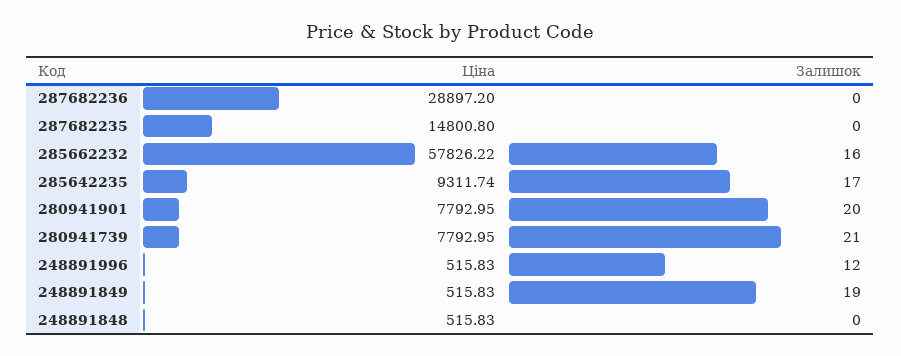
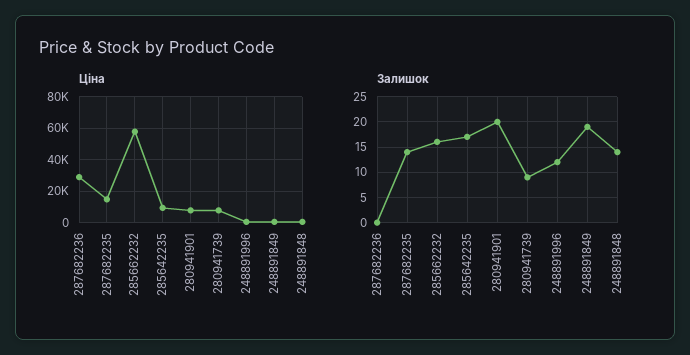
  {
    "Ціна": {
      "287682236": 28897.2,
      "287682235": 14800.8,
      "285662232": 57826.22,
      "285642235": 9311.74,
      "280941901": 7792.95,
      "280941739": 7792.95,
      "248891996": 515.83,
      "248891849": 515.83,
      "248891848": 515.83
    },
    "Залишок": {
      "287682236": 0,
-     "287682235": 0,
+     "287682235": 15,
      "285662232": 16,
      "285642235": 17,
      "280941901": 20,
-     "280941739": 21,
+     "280941739": 10,
      "248891996": 12,
      "248891849": 19,
-     "248891848": 0
+     "248891848": 15
    }
  }

